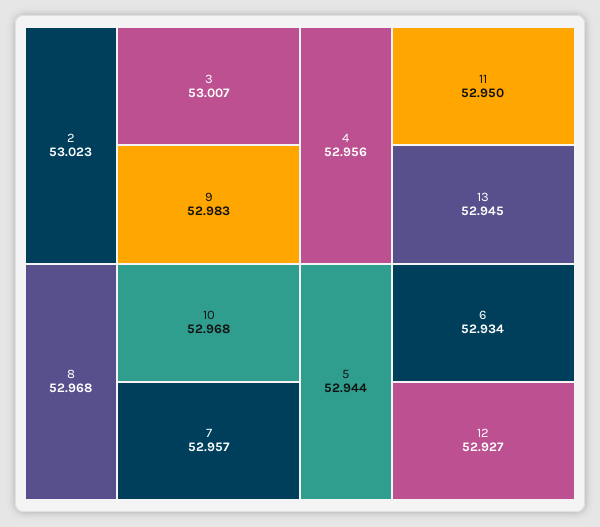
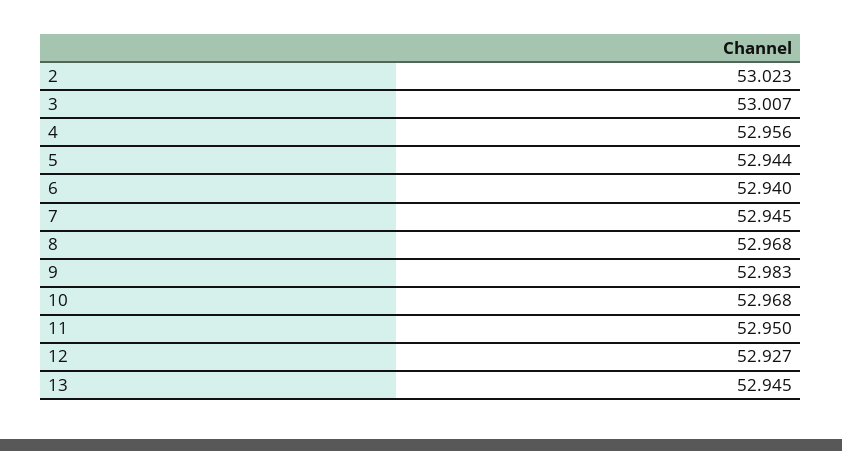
  {
    "2": 53.023,
    "3": 53.007,
    "9": 52.983,
    "8": 52.968,
    "10": 52.968,
-   "7": 52.957,
+   "7": 52.945,
    "4": 52.956,
    "11": 52.95,
    "13": 52.945,
    "5": 52.944,
-   "6": 52.934,
+   "6": 52.94,
    "12": 52.927
  }

